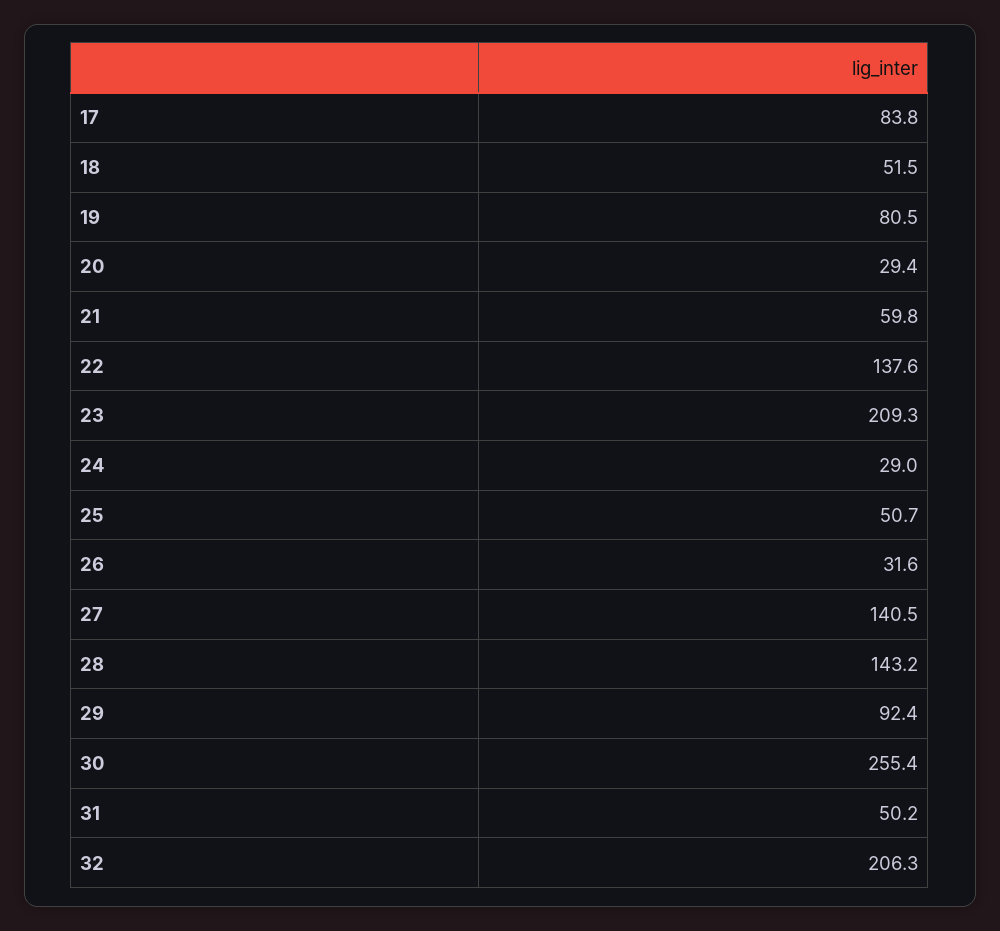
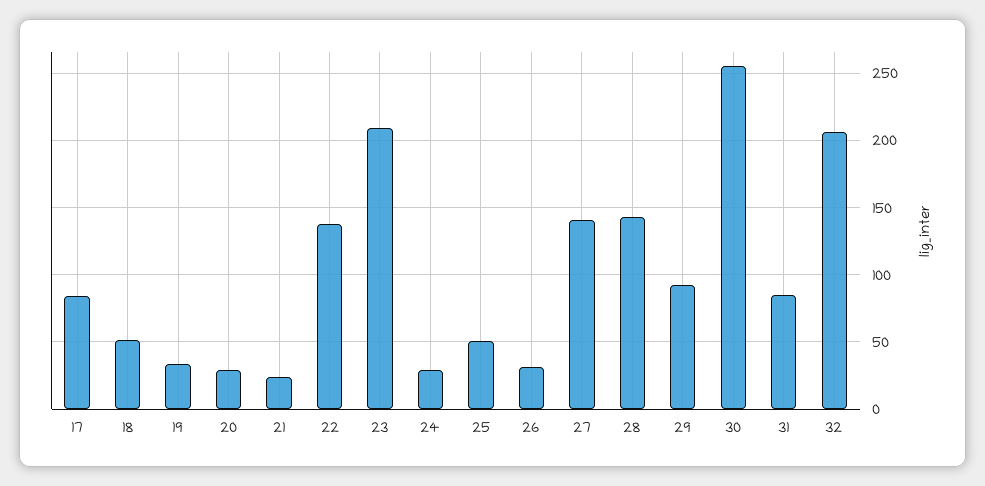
  {
    "17": 83.8,
    "18": 51.5,
-   "19": 80.5,
+   "19": 35,
    "20": 29.4,
-   "21": 59.8,
+   "21": 25,
    "22": 137.6,
    "23": 209.3,
    "24": 29,
    "25": 50.7,
    "26": 31.6,
    "27": 140.5,
    "28": 143.2,
    "29": 92.4,
    "30": 255.4,
-   "31": 50.2,
+   "31": 85,
    "32": 206.3
  }

